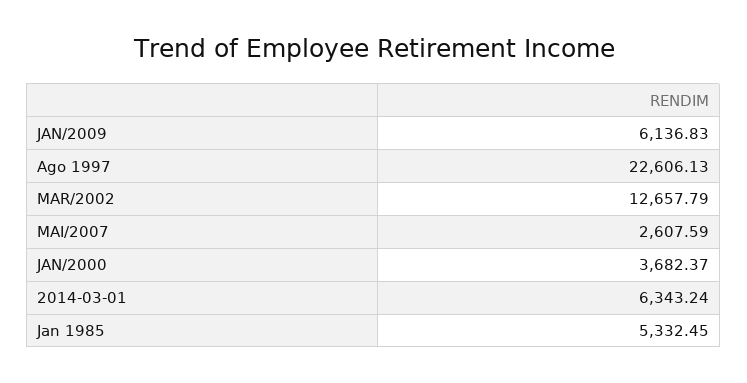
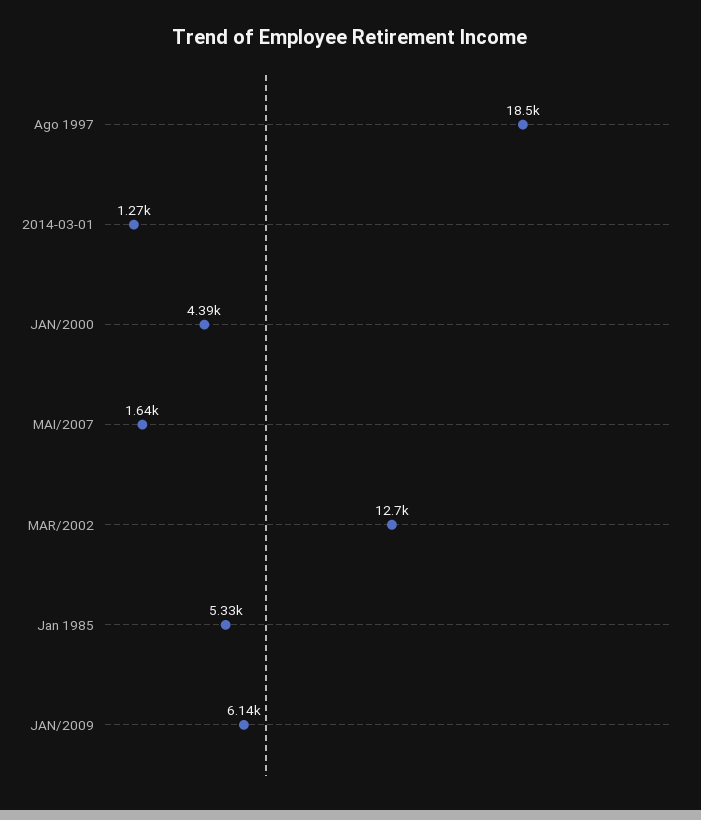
  {
    "JAN/2009": 6136.83,
-   "Ago 1997": 22606.13,
+   "Ago 1997": 18500,
    "MAR/2002": 12657.79,
-   "MAI/2007": 2607.59,
+   "MAI/2007": 1640,
-   "JAN/2000": 3682.37,
+   "JAN/2000": 4390,
-   "2014-03-01": 6343.24,
+   "2014-03-01": 1270,
    "Jan 1985": 5332.45
  }

